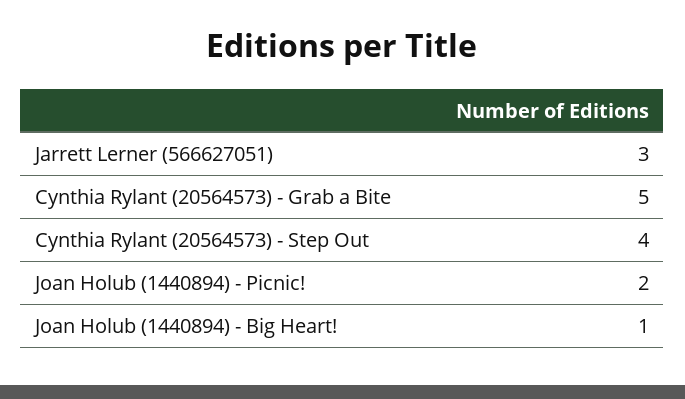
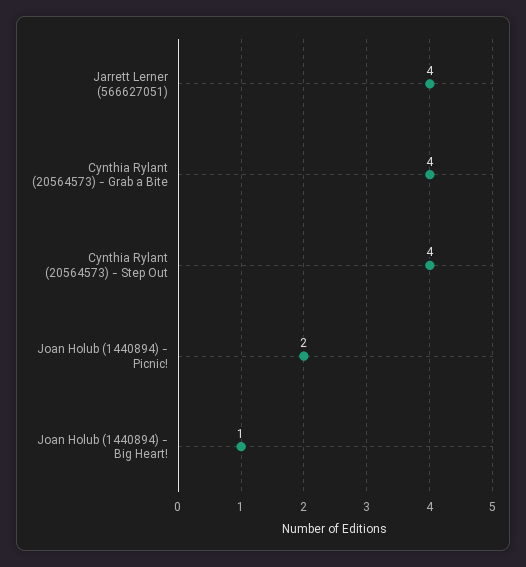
  {
-   "Jarrett Lerner (566627051)": 3,
+   "Jarrett Lerner (566627051)": 4,
-   "Cynthia Rylant (20564573) - Grab a Bite": 5,
+   "Cynthia Rylant (20564573) - Grab a Bite": 4,
    "Cynthia Rylant (20564573) - Step Out": 4,
    "Joan Holub (1440894) - Picnic!": 2,
    "Joan Holub (1440894) - Big Heart!": 1
  }

